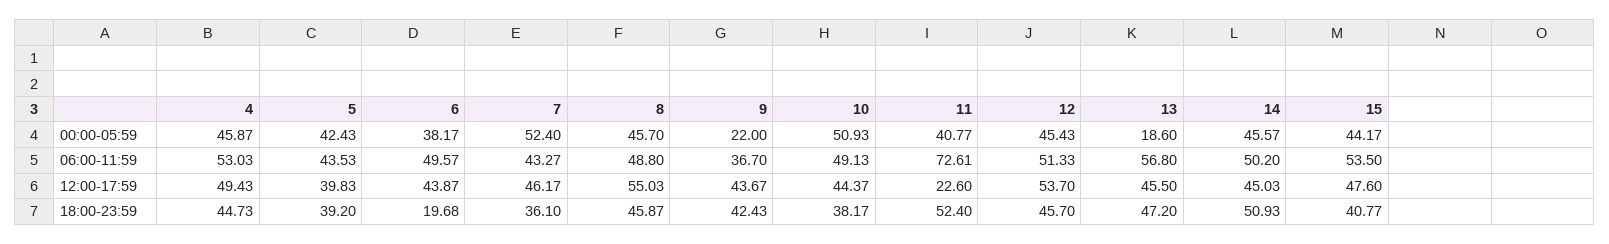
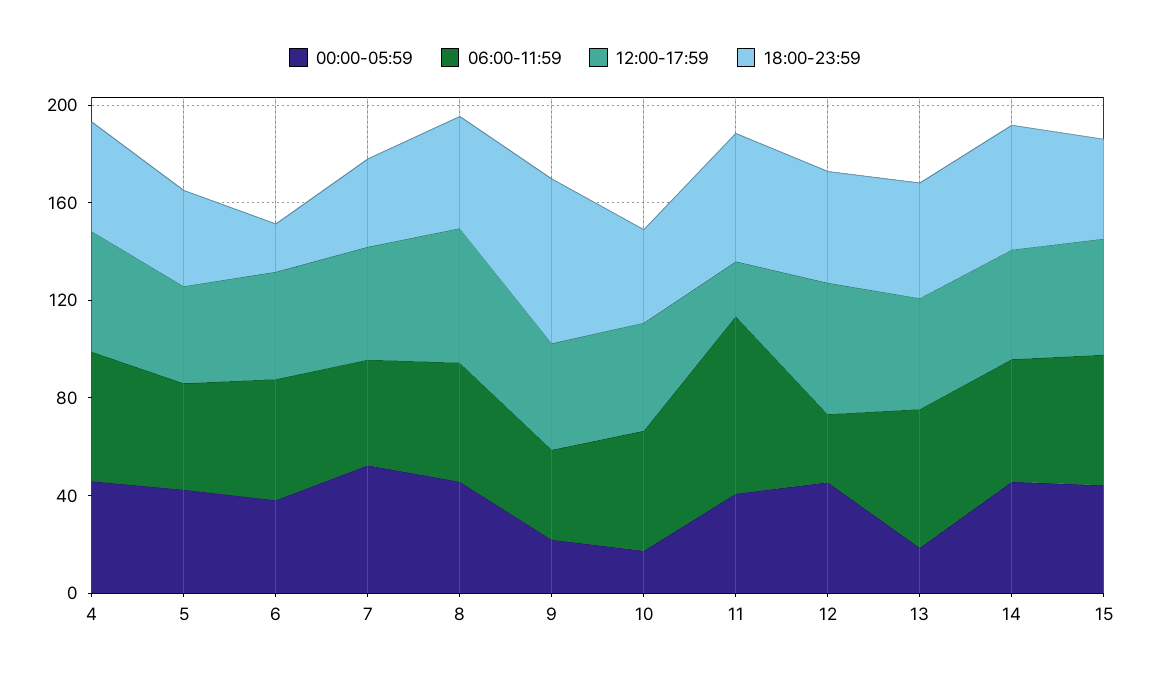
  {
    "00:00-05:59": {
      "4": 45.87,
      "5": 42.43,
      "6": 38.17,
      "7": 52.4,
      "8": 45.7,
      "9": 22,
-     "10": 50.93,
+     "10": 20,
      "11": 40.77,
      "12": 45.43,
      "13": 18.6,
      "14": 45.57,
      "15": 44.17
    },
    "06:00-11:59": {
      "4": 53.03,
      "5": 43.53,
      "6": 49.57,
      "7": 43.27,
      "8": 48.8,
      "9": 36.7,
      "10": 49.13,
      "11": 72.61,
-     "12": 51.33,
+     "12": 30,
      "13": 56.8,
      "14": 50.2,
      "15": 53.5
    },
    "12:00-17:59": {
      "4": 49.43,
      "5": 39.83,
      "6": 43.87,
      "7": 46.17,
      "8": 55.03,
      "9": 43.67,
      "10": 44.37,
      "11": 22.6,
      "12": 53.7,
      "13": 45.5,
      "14": 45.03,
      "15": 47.6
    },
    "18:00-23:59": {
      "4": 44.73,
      "5": 39.2,
      "6": 19.68,
      "7": 36.1,
      "8": 45.87,
-     "9": 42.43,
+     "9": 70,
      "10": 38.17,
      "11": 52.4,
      "12": 45.7,
      "13": 47.2,
      "14": 50.93,
      "15": 40.77
    }
  }

